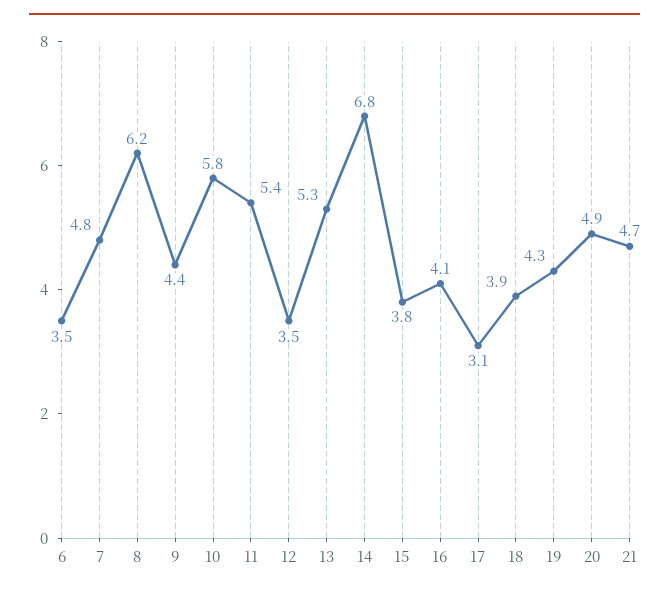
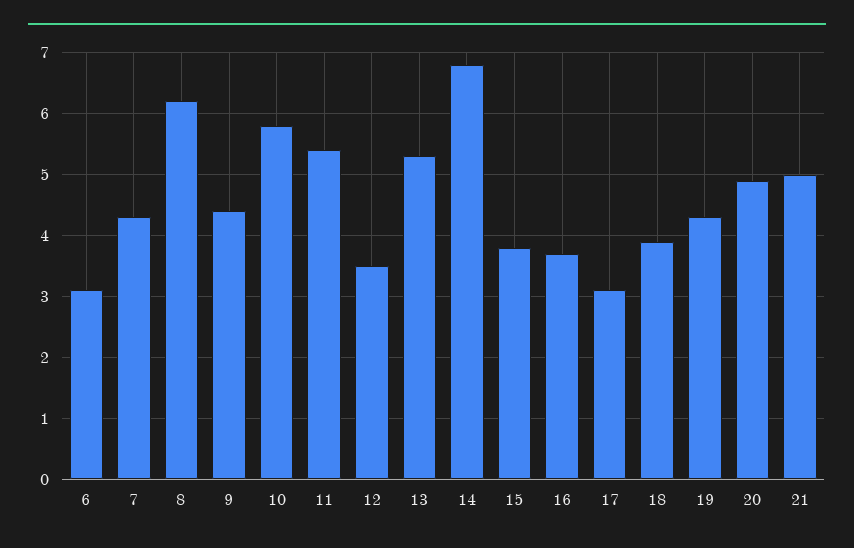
  {
-   "6": 3.5,
+   "6": 3.1,
-   "7": 4.8,
+   "7": 4.3,
    "8": 6.2,
    "9": 4.4,
    "10": 5.8,
    "11": 5.4,
    "12": 3.5,
    "13": 5.3,
    "14": 6.8,
    "15": 3.8,
-   "16": 4.1,
+   "16": 3.7,
    "17": 3.1,
    "18": 3.9,
    "19": 4.3,
    "20": 4.9,
-   "21": 4.7
+   "21": 5
  }

